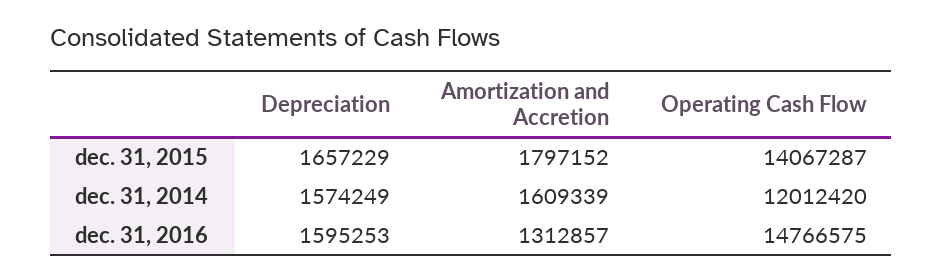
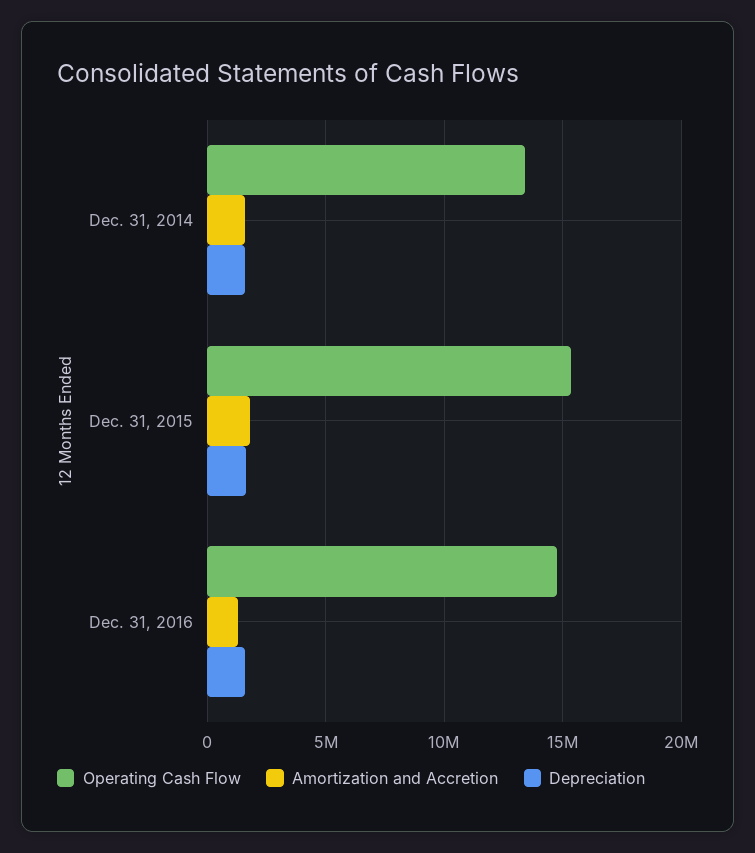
  {
    "Depreciation": {
      "dec. 31, 2015": 1657229,
      "dec. 31, 2014": 1574249,
      "dec. 31, 2016": 1595253
    },
    "Amortization and Accretion": {
      "dec. 31, 2015": 1797152,
      "dec. 31, 2014": 1609339,
      "dec. 31, 2016": 1312857
    },
    "Operating Cash Flow": {
-     "dec. 31, 2015": 14067287,
+     "dec. 31, 2015": 15500000,
-     "dec. 31, 2014": 12012420,
+     "dec. 31, 2014": 13500000,
      "dec. 31, 2016": 14766575
    }
  }

